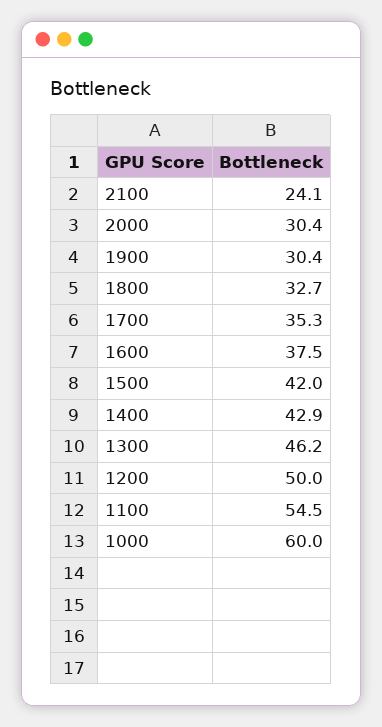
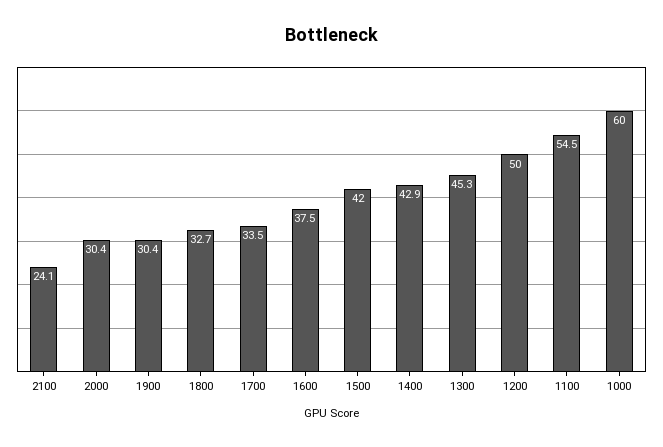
  {
    "2100": 24.1,
    "2000": 30.4,
    "1900": 30.4,
    "1800": 32.7,
-   "1700": 35.3,
+   "1700": 33.5,
    "1600": 37.5,
    "1500": 42,
    "1400": 42.9,
-   "1300": 46.2,
+   "1300": 45.3,
    "1200": 50,
    "1100": 54.5,
    "1000": 60
  }

